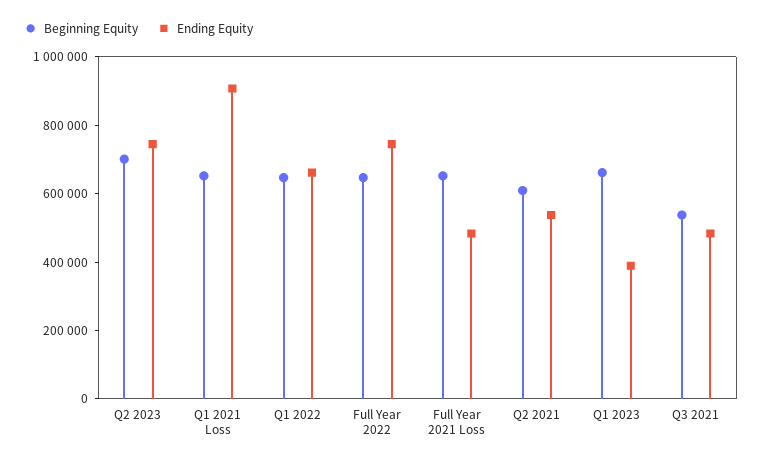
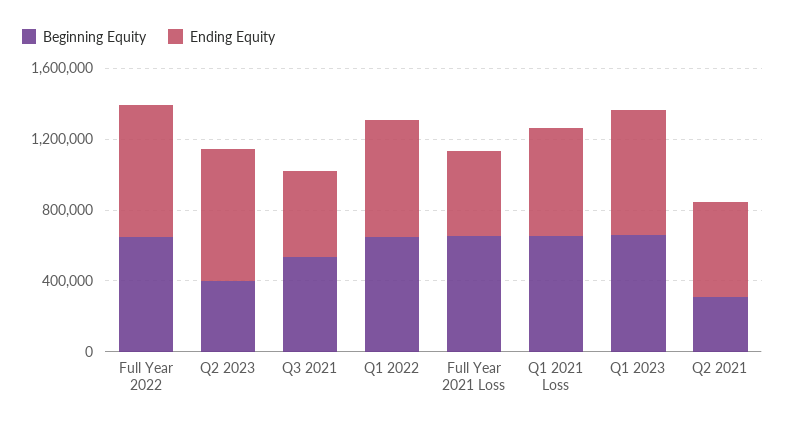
  {
    "Beginning Equity": {
-     "Q2 2023": 700000,
+     "Q2 2023": 400000,
      "Q1 2021 Loss": 650000,
      "Q1 2022": 650000,
      "Full Year 2022": 650000,
      "Full Year 2021 Loss": 650000,
-     "Q2 2021": 600000,
+     "Q2 2021": 300000,
      "Q1 2023": 650000,
      "Q3 2021": 550000
    },
    "Ending Equity": {
      "Q2 2023": 750000,
-     "Q1 2021 Loss": 900000,
+     "Q1 2021 Loss": 600000,
      "Q1 2022": 650000,
      "Full Year 2022": 750000,
      "Full Year 2021 Loss": 500000,
      "Q2 2021": 550000,
-     "Q1 2023": 400000,
+     "Q1 2023": 700000,
      "Q3 2021": 500000
    }
  }

